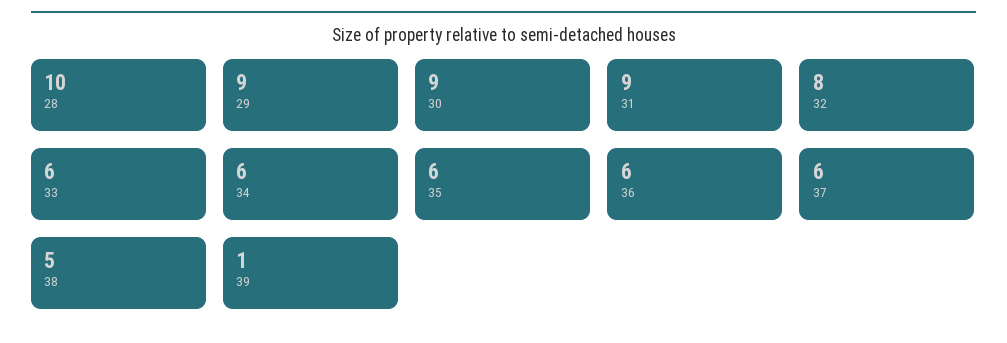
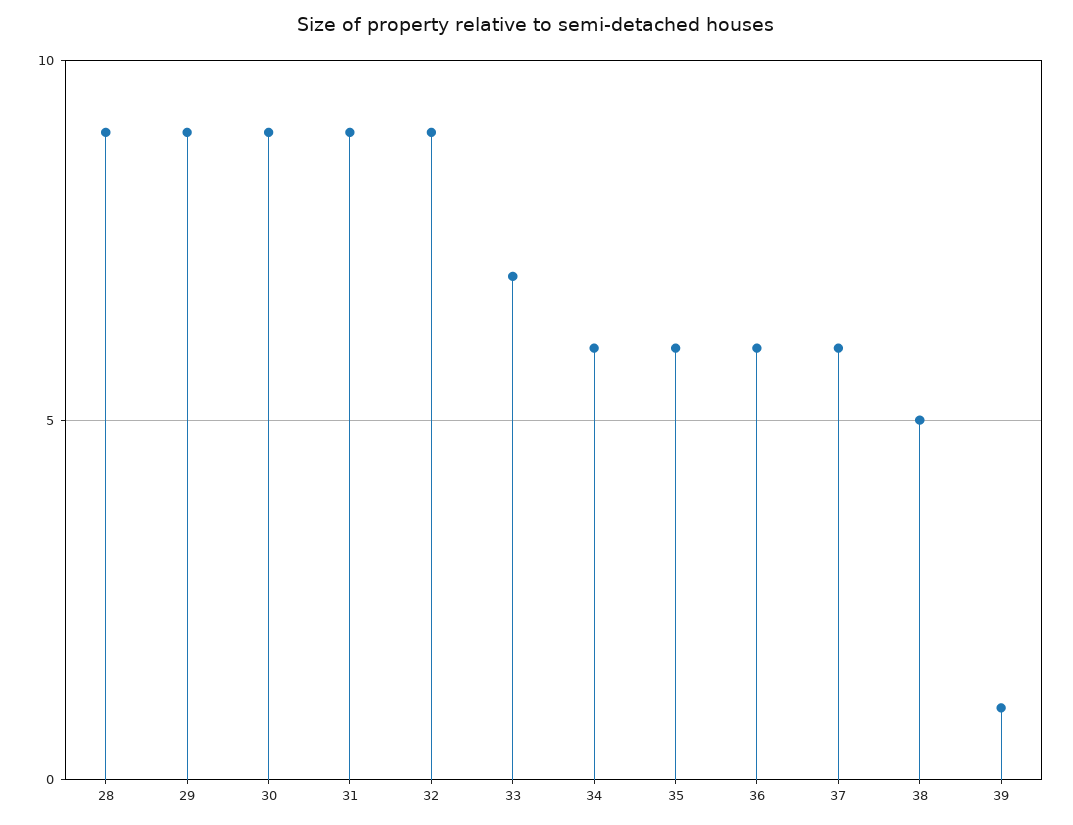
  {
-   "28": 10,
+   "28": 9,
    "29": 9,
    "30": 9,
    "31": 9,
-   "32": 8,
+   "32": 9,
-   "33": 6,
+   "33": 7,
    "34": 6,
    "35": 6,
    "36": 6,
    "37": 6,
    "38": 5,
    "39": 1
  }

